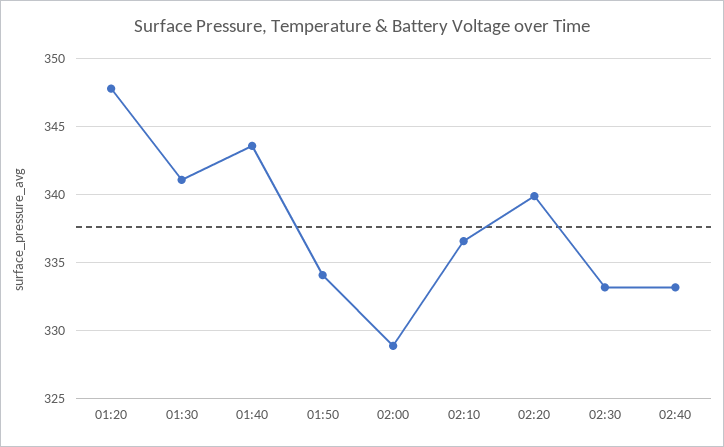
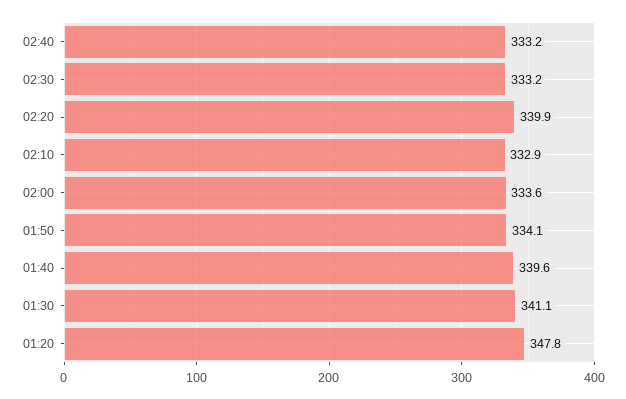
  {
    "01:20": 347.8,
    "01:30": 341.1,
-   "01:40": 343.5,
+   "01:40": 339.6,
    "01:50": 334.1,
-   "02:00": 329,
+   "02:00": 333.6,
-   "02:10": 336.5,
+   "02:10": 332.9,
    "02:20": 339.9,
    "02:30": 333.2,
    "02:40": 333.2
  }

